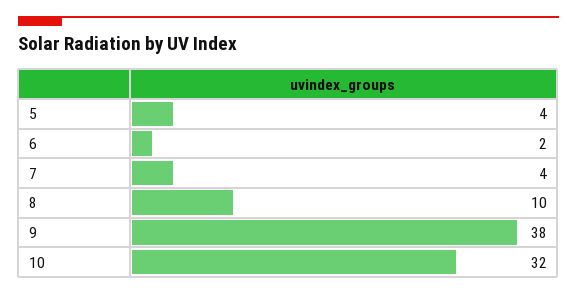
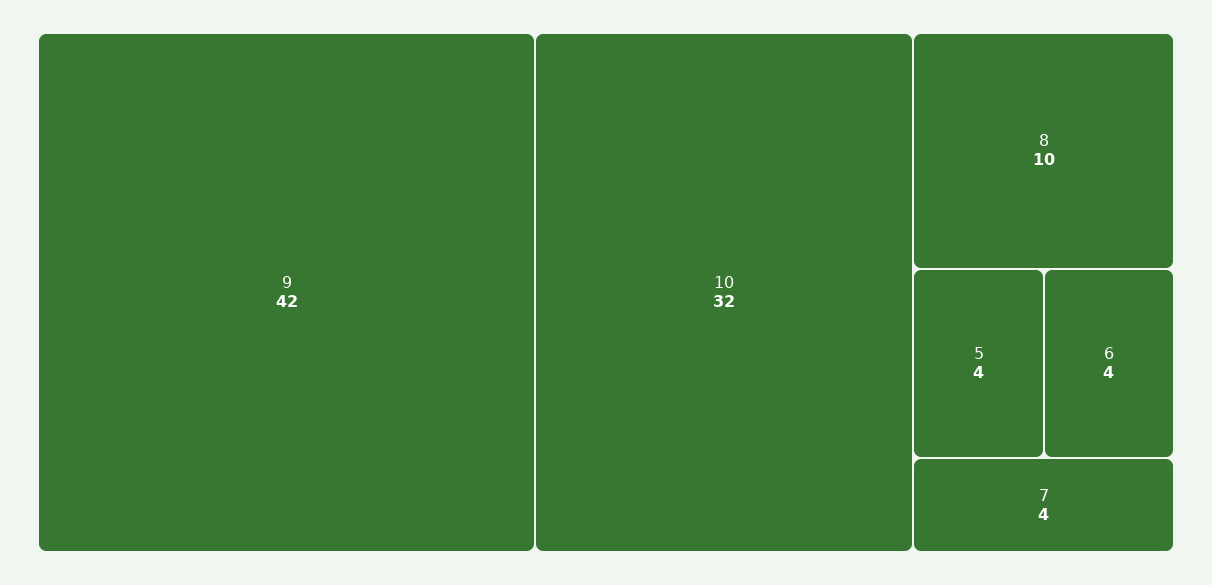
  {
    "5": 4,
-   "6": 2,
+   "6": 4,
    "7": 4,
    "8": 10,
-   "9": 38,
+   "9": 42,
    "10": 32
  }

